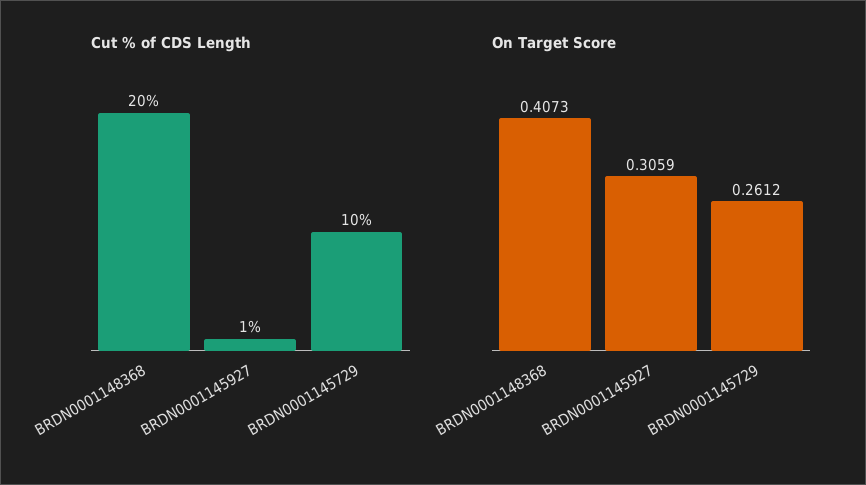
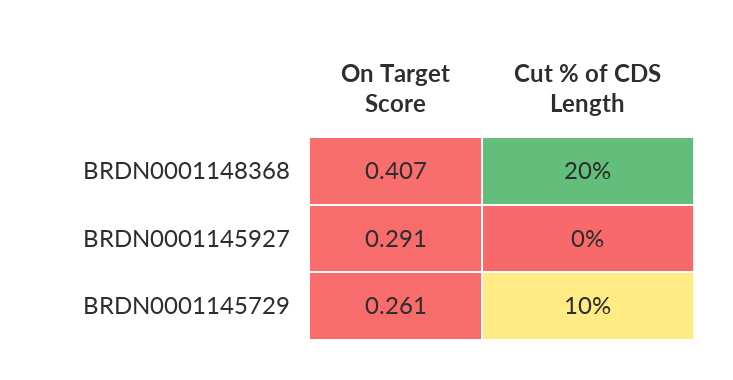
  {
    "Cut % of CDS Length": {
      "BRDN0001148368": 20,
-     "BRDN0001145927": 1,
+     "BRDN0001145927": 0,
      "BRDN0001145729": 10
    },
    "On Target Score": {
      "BRDN0001148368": 0.4073,
-     "BRDN0001145927": 0.3059,
+     "BRDN0001145927": 0.291,
      "BRDN0001145729": 0.2612
    }
  }

